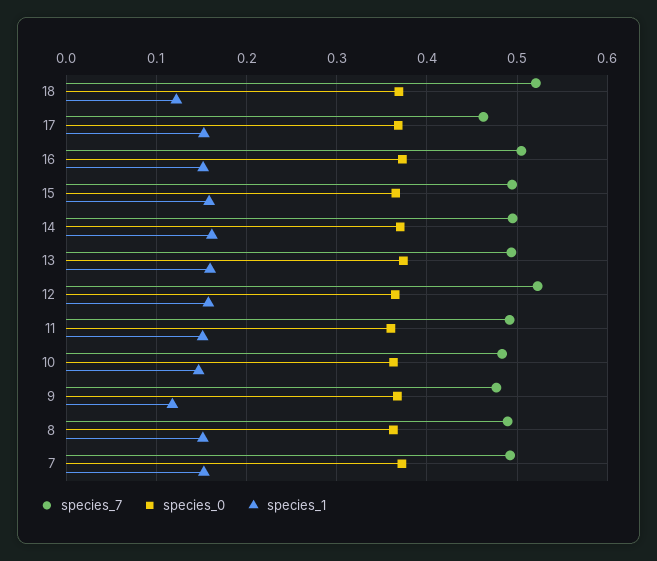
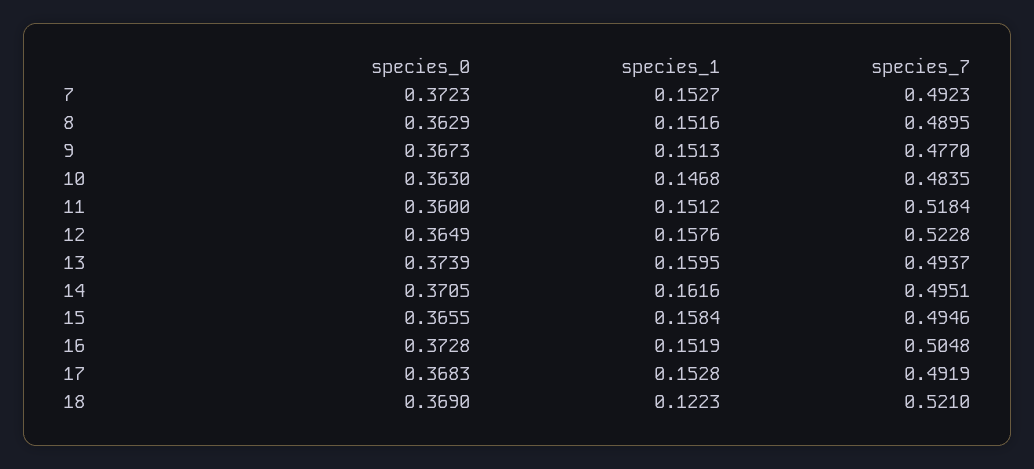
  {
    "species_7": {
      "18": 0.521,
-     "17": 0.46,
+     "17": 0.4919,
      "16": 0.5048,
      "15": 0.4946,
      "14": 0.4951,
      "13": 0.4937,
      "12": 0.5228,
-     "11": 0.49,
+     "11": 0.5184,
      "10": 0.4835,
      "9": 0.477,
      "8": 0.4895,
      "7": 0.4923
    },
    "species_0": {
      "18": 0.369,
      "17": 0.3683,
      "16": 0.3728,
      "15": 0.3655,
      "14": 0.3705,
      "13": 0.3739,
      "12": 0.3649,
      "11": 0.36,
      "10": 0.363,
      "9": 0.3673,
      "8": 0.3629,
      "7": 0.3723
    },
    "species_1": {
      "18": 0.1223,
      "17": 0.1528,
      "16": 0.1519,
      "15": 0.1584,
      "14": 0.1616,
      "13": 0.1595,
      "12": 0.1576,
      "11": 0.1512,
      "10": 0.1468,
-     "9": 0.12,
+     "9": 0.1513,
      "8": 0.1516,
      "7": 0.1527
    }
  }

